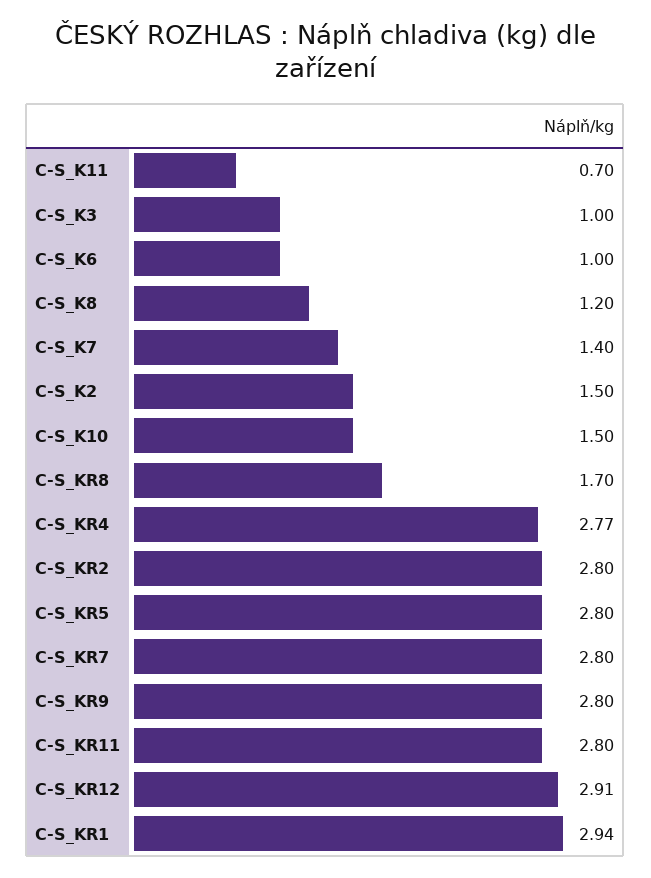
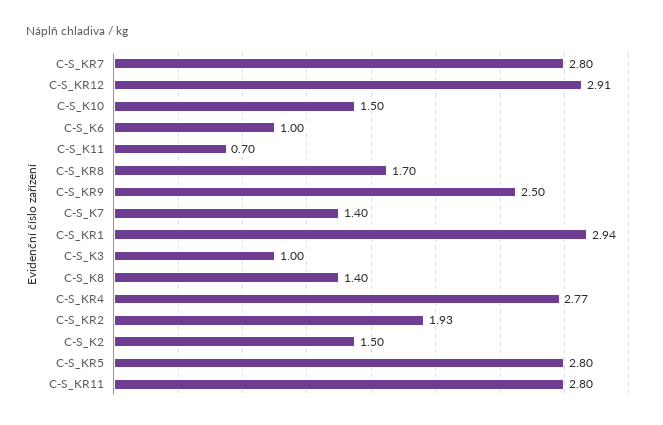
  {
    "C-S_K11": 0.7,
    "C-S_K3": 1,
    "C-S_K6": 1,
-   "C-S_K8": 1.2,
+   "C-S_K8": 1.4,
    "C-S_K7": 1.4,
    "C-S_K2": 1.5,
    "C-S_K10": 1.5,
    "C-S_KR8": 1.7,
    "C-S_KR4": 2.77,
-   "C-S_KR2": 2.8,
+   "C-S_KR2": 1.93,
    "C-S_KR5": 2.8,
    "C-S_KR7": 2.8,
-   "C-S_KR9": 2.8,
+   "C-S_KR9": 2.5,
    "C-S_KR11": 2.8,
    "C-S_KR12": 2.91,
    "C-S_KR1": 2.94
  }

